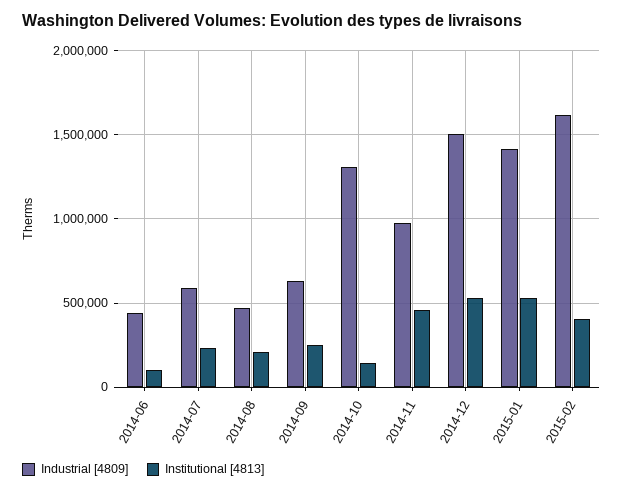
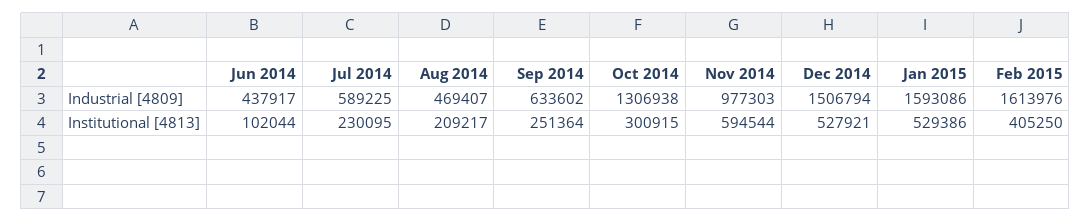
  {
    "Industrial [4809]": {
      "2014-06": 437917,
      "2014-07": 589225,
      "2014-08": 469407,
      "2014-09": 633602,
      "2014-10": 1306938,
      "2014-11": 977303,
      "2014-12": 1506794,
-     "2015-01": 1400000,
+     "2015-01": 1593086,
      "2015-02": 1613976
    },
    "Institutional [4813]": {
      "2014-06": 102044,
      "2014-07": 230095,
      "2014-08": 209217,
      "2014-09": 251364,
-     "2014-10": 150000,
+     "2014-10": 300915,
-     "2014-11": 450000,
+     "2014-11": 594544,
      "2014-12": 527921,
      "2015-01": 529386,
      "2015-02": 405250
    }
  }

